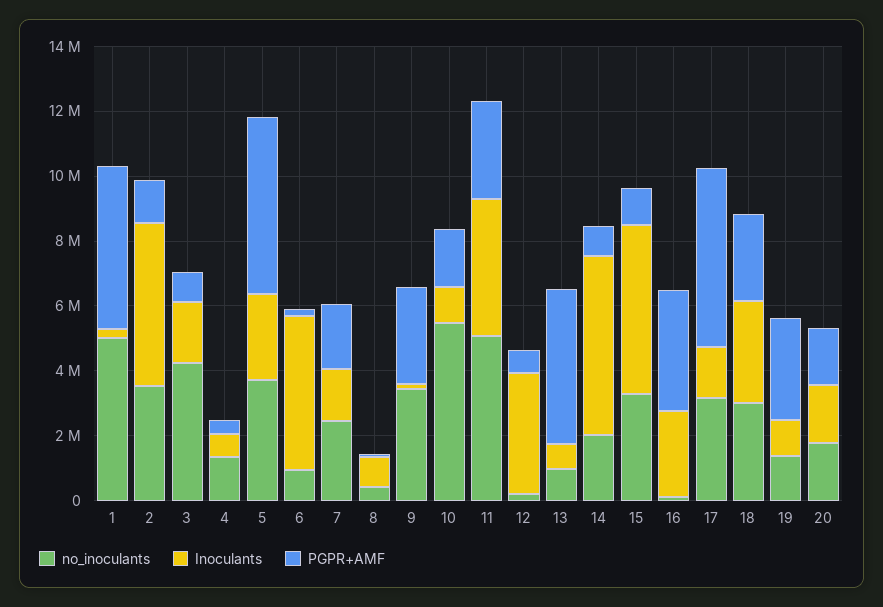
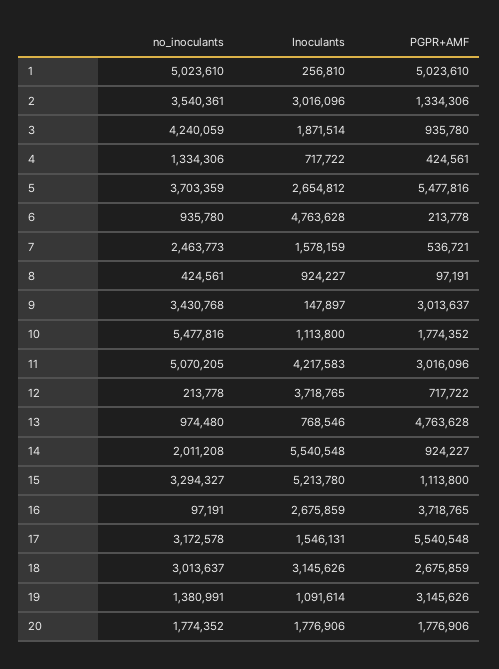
  {
    "no_inoculants": {
      "1": 5023610,
      "2": 3540361,
      "3": 4240059,
      "4": 1334306,
      "5": 3703359,
      "6": 935780,
      "7": 2463773,
      "8": 424561,
      "9": 3430768,
      "10": 5477816,
      "11": 5070205,
      "12": 213778,
      "13": 974480,
      "14": 2011208,
      "15": 3294327,
      "16": 97191,
      "17": 3172578,
      "18": 3013637,
      "19": 1380991,
      "20": 1774352
    },
    "Inoculants": {
      "1": 256810,
-     "2": 5000000,
+     "2": 3016096,
      "3": 1871514,
      "4": 717722,
      "5": 2654812,
      "6": 4763628,
      "7": 1578159,
      "8": 924227,
      "9": 147897,
      "10": 1113800,
      "11": 4217583,
      "12": 3718765,
      "13": 768546,
      "14": 5540548,
      "15": 5213780,
      "16": 2675859,
      "17": 1546131,
      "18": 3145626,
      "19": 1091614,
      "20": 1776906
    },
    "PGPR+AMF": {
      "1": 5023610,
      "2": 1334306,
      "3": 935780,
      "4": 424561,
      "5": 5477816,
      "6": 213778,
-     "7": 2000000,
+     "7": 536721,
      "8": 97191,
      "9": 3013637,
      "10": 1774352,
      "11": 3016096,
      "12": 717722,
      "13": 4763628,
      "14": 924227,
      "15": 1113800,
      "16": 3718765,
      "17": 5540548,
      "18": 2675859,
      "19": 3145626,
      "20": 1776906
    }
  }

